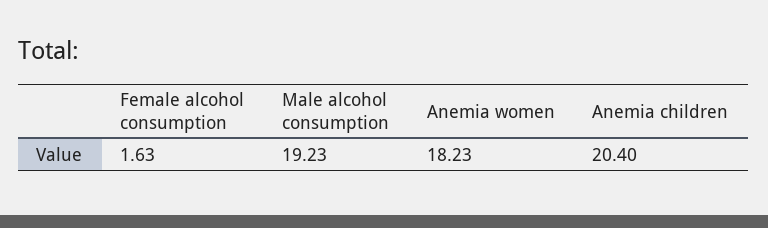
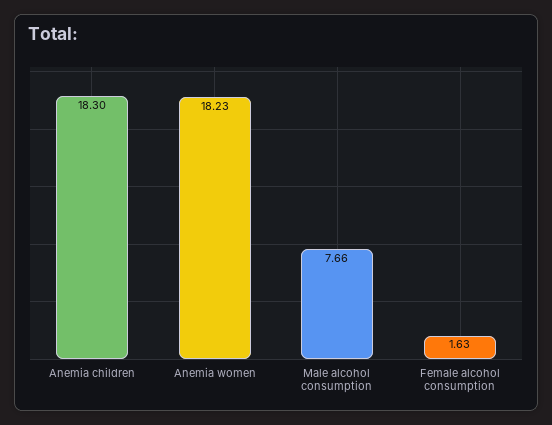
  {
    "Female alcohol consumption": 1.63,
-   "Male alcohol consumption": 19.23,
+   "Male alcohol consumption": 7.66,
    "Anemia women": 18.23,
-   "Anemia children": 20.4
+   "Anemia children": 18.3
  }

